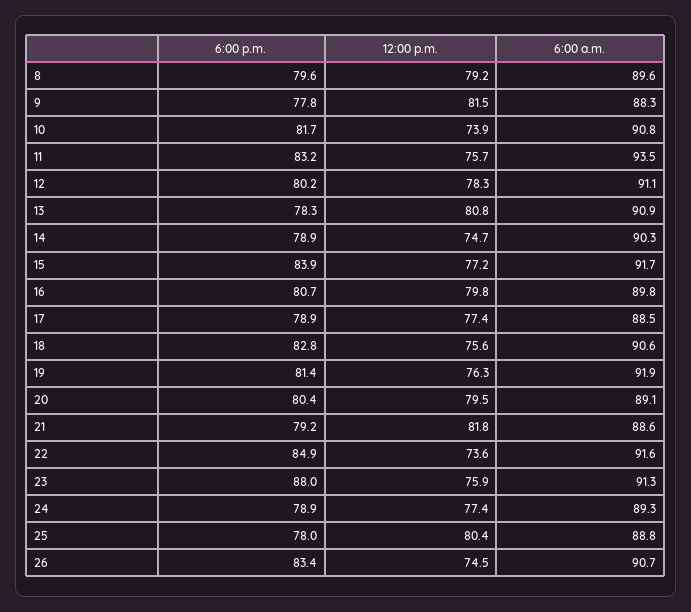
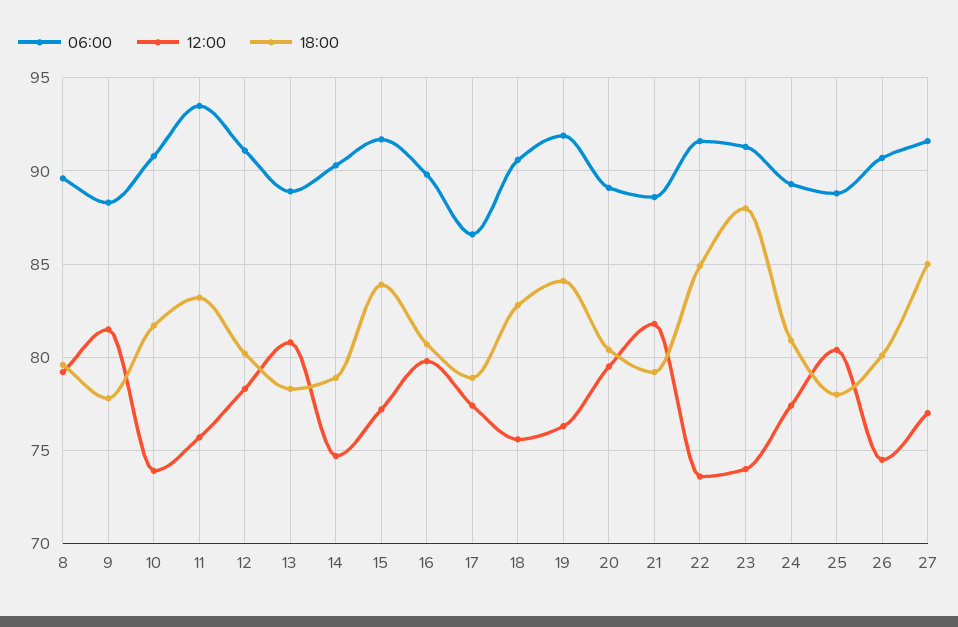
  {
    "6:00 p.m.": {
      "8": 79.6,
      "9": 77.8,
      "10": 81.7,
      "11": 83.2,
      "12": 80.2,
      "13": 78.3,
      "14": 78.9,
      "15": 83.9,
      "16": 80.7,
      "17": 78.9,
      "18": 82.8,
-     "19": 81.4,
+     "19": 84,
      "20": 80.4,
      "21": 79.2,
      "22": 84.9,
      "23": 88,
-     "24": 78.9,
+     "24": 81,
      "25": 78,
-     "26": 83.4
+     "26": 80,
+     "27": 85
    },
    "12:00 p.m.": {
      "8": 79.2,
      "9": 81.5,
      "10": 73.9,
      "11": 75.7,
      "12": 78.3,
      "13": 80.8,
      "14": 74.7,
      "15": 77.2,
      "16": 79.8,
      "17": 77.4,
      "18": 75.6,
      "19": 76.3,
      "20": 79.5,
      "21": 81.8,
      "22": 73.6,
-     "23": 75.9,
+     "23": 74,
      "24": 77.4,
      "25": 80.4,
-     "26": 74.5
+     "26": 74.5,
+     "27": 77
    },
    "6:00 a.m.": {
      "8": 89.6,
      "9": 88.3,
      "10": 90.8,
      "11": 93.5,
      "12": 91.1,
-     "13": 90.9,
+     "13": 89,
      "14": 90.3,
      "15": 91.7,
      "16": 89.8,
-     "17": 88.5,
+     "17": 86.5,
      "18": 90.6,
      "19": 91.9,
      "20": 89.1,
      "21": 88.6,
      "22": 91.6,
      "23": 91.3,
      "24": 89.3,
      "25": 88.8,
-     "26": 90.7
+     "26": 90.7,
+     "27": 91.5
    }
  }

